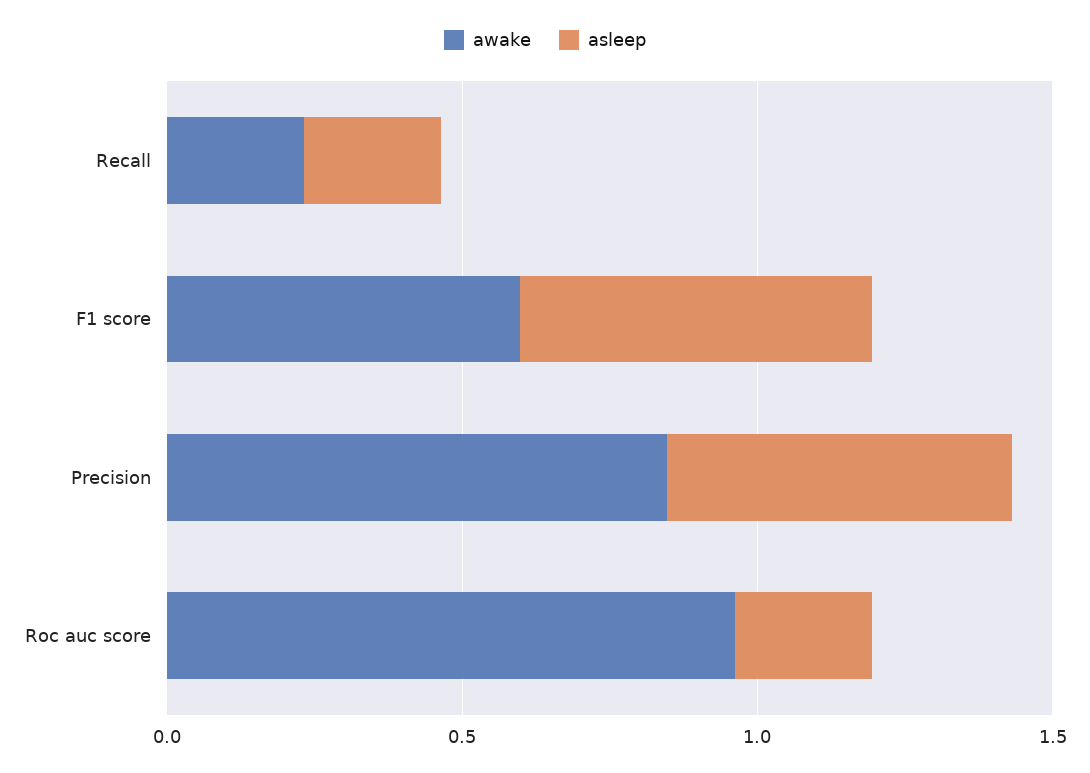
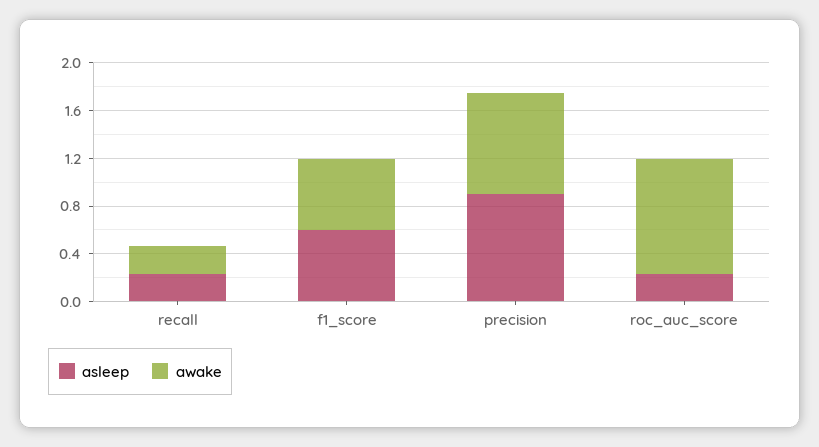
  {
    "awake": {
      "Recall": 0.2,
      "F1 score": 0.6,
      "Precision": 0.8,
      "Roc auc score": 1
    },
    "asleep": {
      "Recall": 0.2,
      "F1 score": 0.6,
-     "Precision": 0.6,
+     "Precision": 0.9,
      "Roc auc score": 0.2
    }
  }

